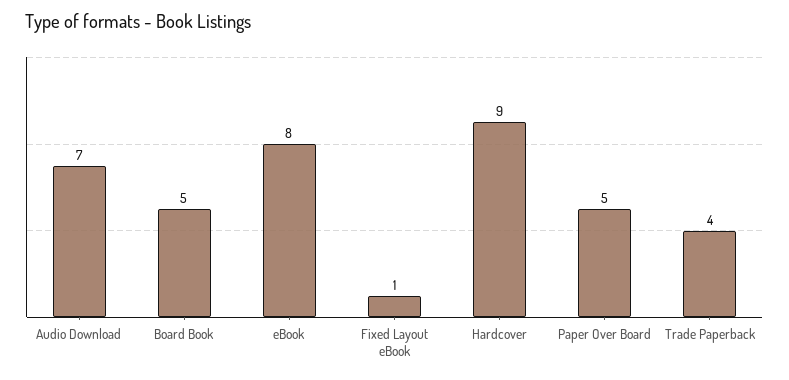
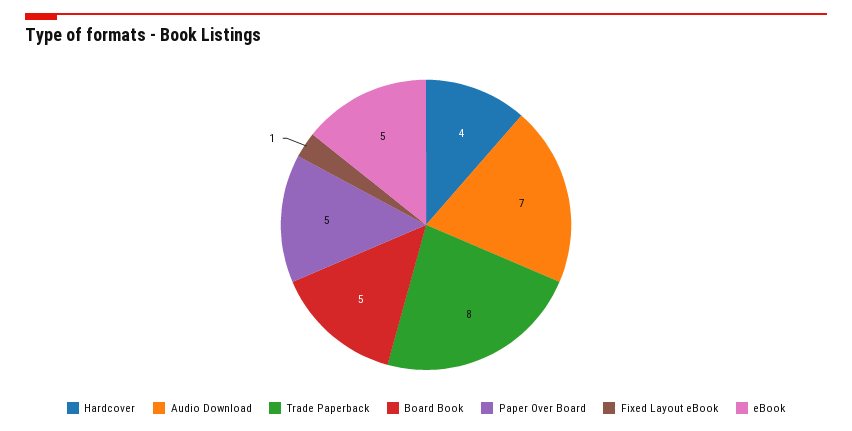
  {
    "Audio Download": 7,
    "Board Book": 5,
-   "eBook": 8,
+   "eBook": 5,
    "Fixed Layout eBook": 1,
-   "Hardcover": 9,
+   "Hardcover": 4,
    "Paper Over Board": 5,
-   "Trade Paperback": 4
+   "Trade Paperback": 8
  }

